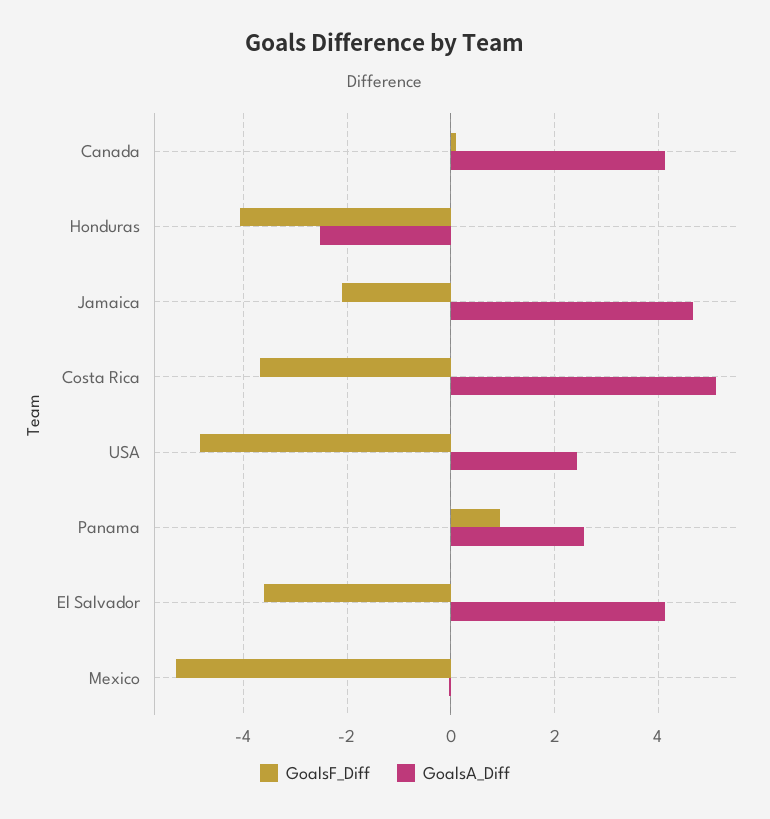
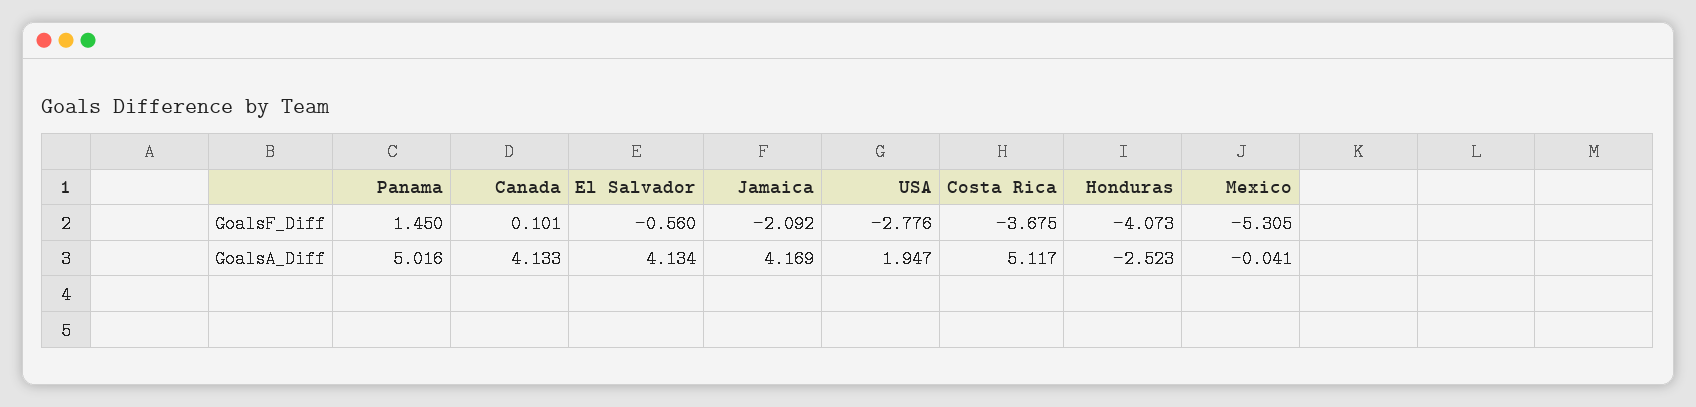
  {
    "GoalsF_Diff": {
      "Canada": 0.101,
      "Honduras": -4.073,
      "Jamaica": -2.092,
      "Costa Rica": -3.675,
-     "USA": -4.8,
+     "USA": -2.776,
-     "Panama": 1,
+     "Panama": 1.45,
-     "El Salvador": -3.6,
+     "El Salvador": -0.56,
      "Mexico": -5.305
    },
    "GoalsA_Diff": {
      "Canada": 4.133,
      "Honduras": -2.523,
-     "Jamaica": 4.6,
+     "Jamaica": 4.169,
      "Costa Rica": 5.117,
-     "USA": 2.4,
+     "USA": 1.947,
-     "Panama": 2.6,
+     "Panama": 5.016,
      "El Salvador": 4.134,
      "Mexico": -0.041
    }
  }

